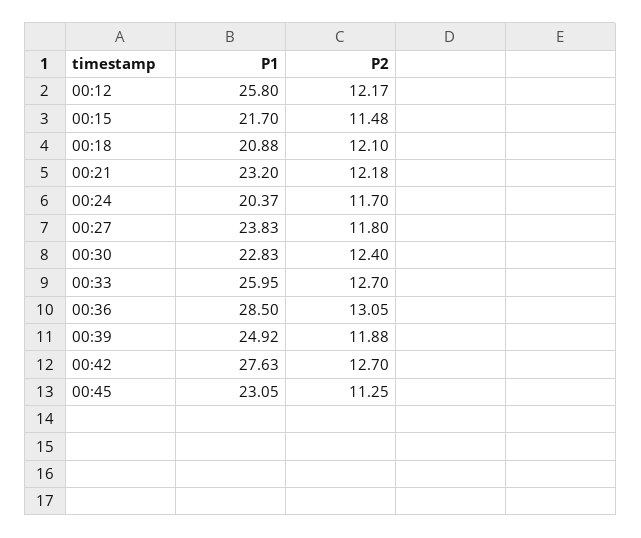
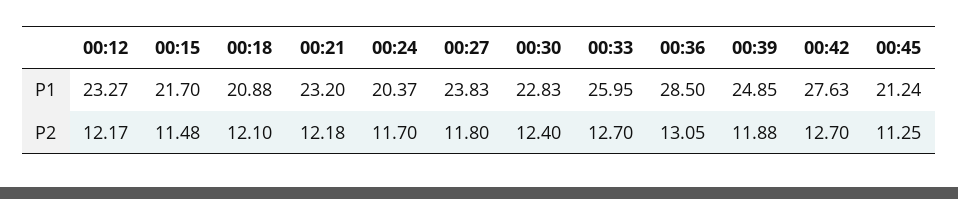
  {
    "P1": {
-     "00:12": 25.8,
+     "00:12": 23.27,
      "00:15": 21.7,
      "00:18": 20.88,
      "00:21": 23.2,
      "00:24": 20.37,
      "00:27": 23.83,
      "00:30": 22.83,
      "00:33": 25.95,
      "00:36": 28.5,
-     "00:39": 24.92,
+     "00:39": 24.85,
      "00:42": 27.63,
-     "00:45": 23.05
+     "00:45": 21.24
    },
    "P2": {
      "00:12": 12.17,
      "00:15": 11.48,
      "00:18": 12.1,
      "00:21": 12.18,
      "00:24": 11.7,
      "00:27": 11.8,
      "00:30": 12.4,
      "00:33": 12.7,
      "00:36": 13.05,
      "00:39": 11.88,
      "00:42": 12.7,
      "00:45": 11.25
    }
  }

